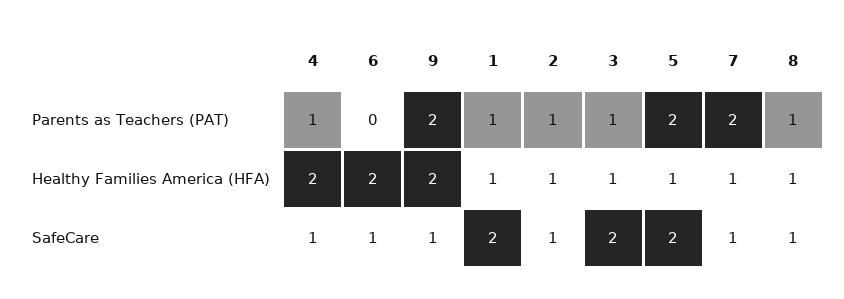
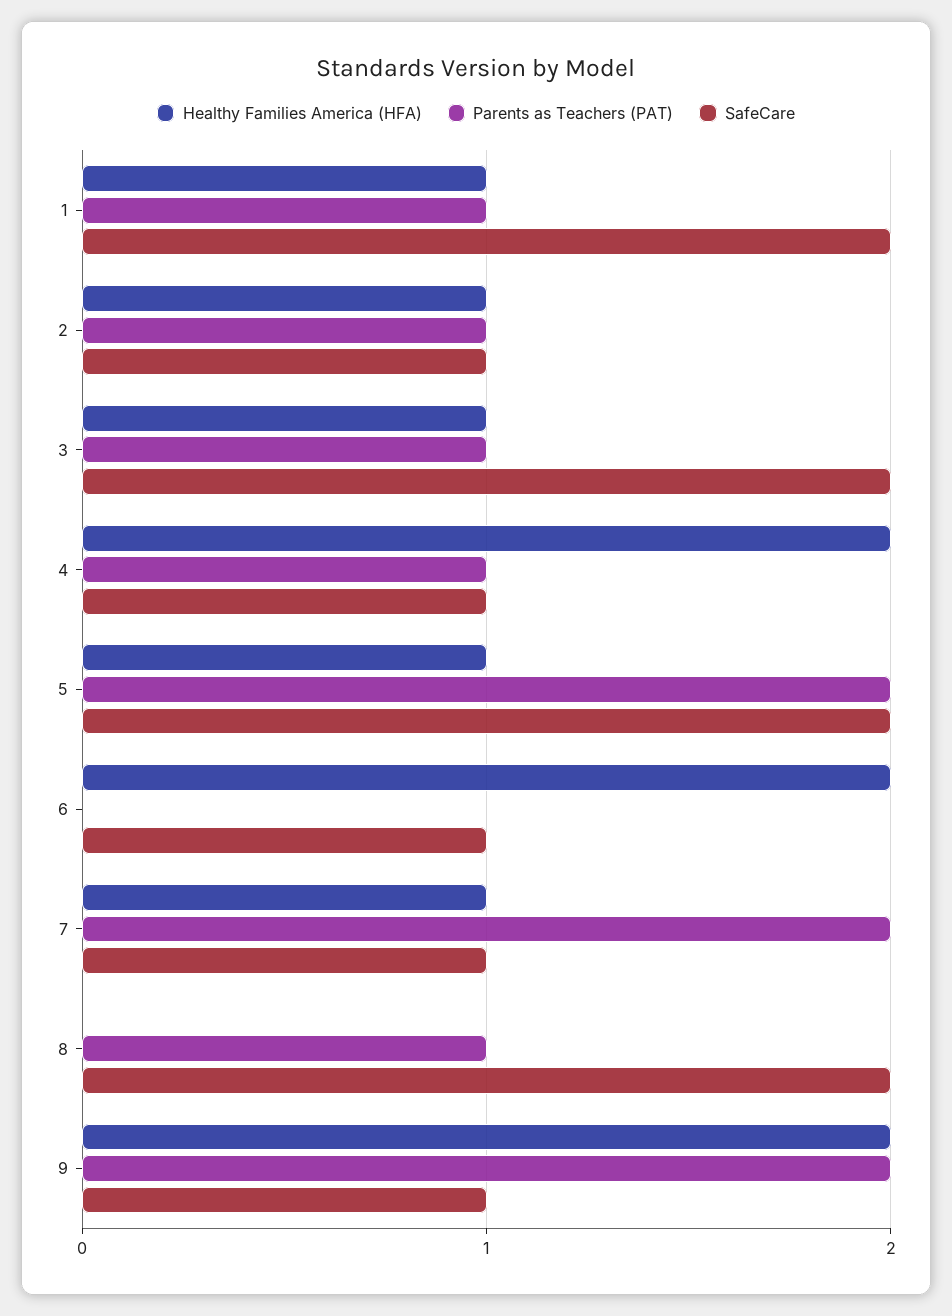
  {
    "Parents as Teachers (PAT)": {
      "4": 1,
      "6": 0,
      "9": 2,
      "1": 1,
      "2": 1,
      "3": 1,
      "5": 2,
      "7": 2,
      "8": 1
    },
    "Healthy Families America (HFA)": {
      "4": 2,
      "6": 2,
      "9": 2,
      "1": 1,
      "2": 1,
      "3": 1,
      "5": 1,
      "7": 1,
-     "8": 1
+     "8": 0
    },
    "SafeCare": {
      "4": 1,
      "6": 1,
      "9": 1,
      "1": 2,
      "2": 1,
      "3": 2,
      "5": 2,
      "7": 1,
-     "8": 1
+     "8": 2
    }
  }

